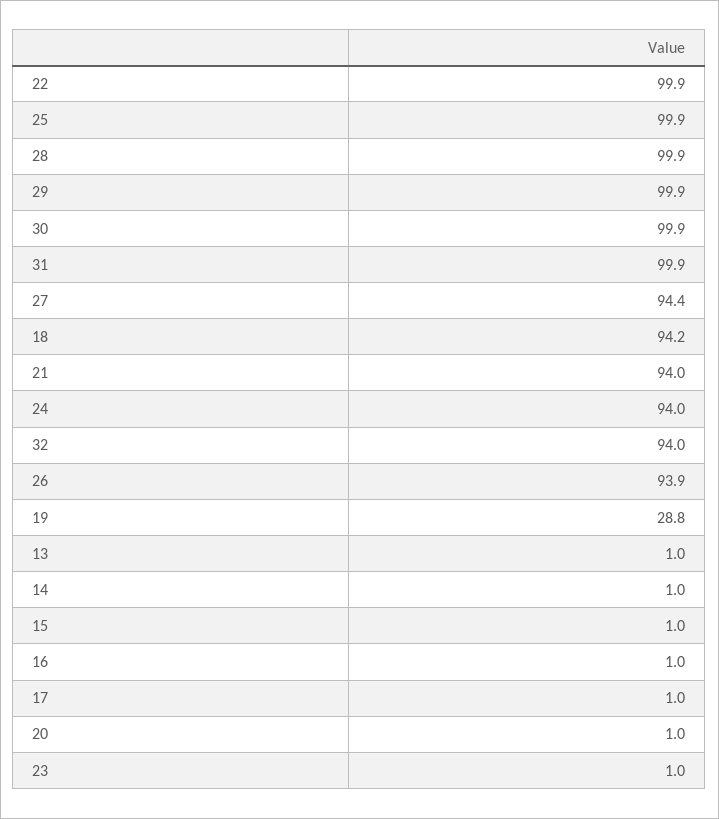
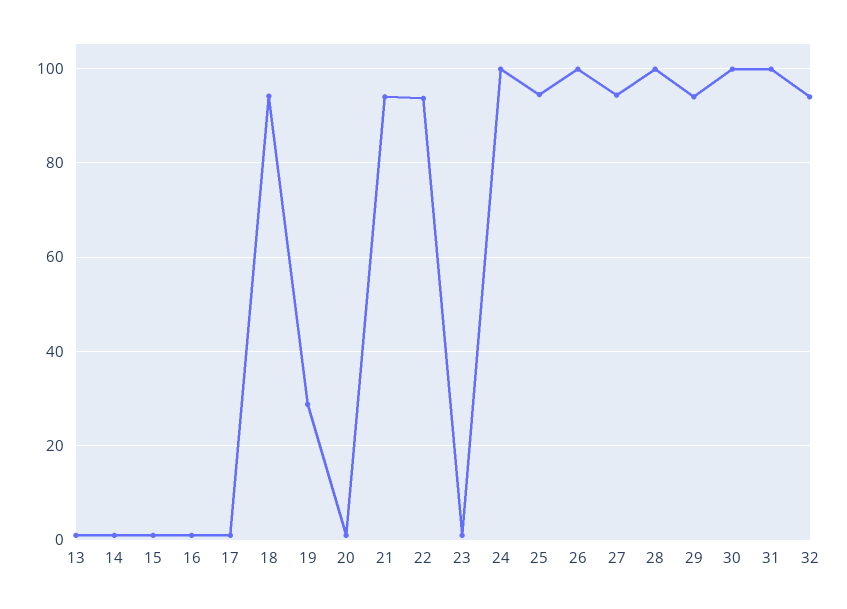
  {
-   "22": 99.9,
+   "22": 94,
-   "25": 99.9,
+   "25": 94,
    "28": 99.9,
-   "29": 99.9,
+   "29": 94,
    "30": 99.9,
    "31": 99.9,
    "27": 94.4,
    "18": 94.2,
    "21": 94,
-   "24": 94,
+   "24": 100,
    "32": 94,
-   "26": 93.9,
+   "26": 100,
    "19": 28.8,
    "13": 1,
    "14": 1,
    "15": 1,
    "16": 1,
    "17": 1,
    "20": 1,
    "23": 1
  }

